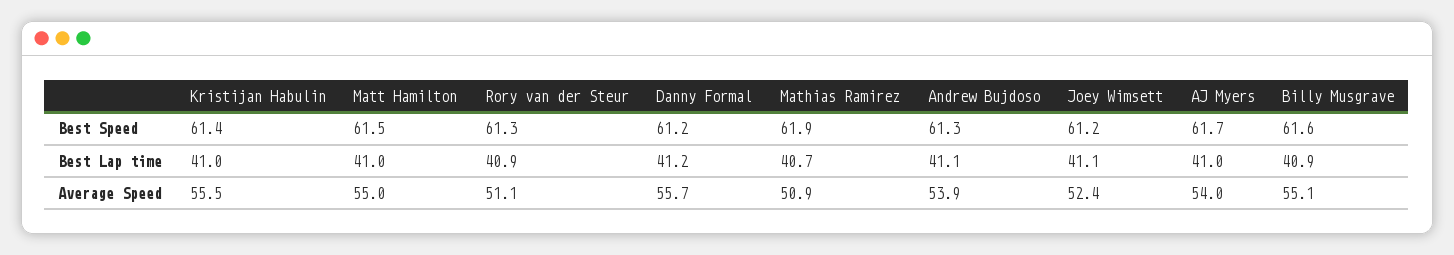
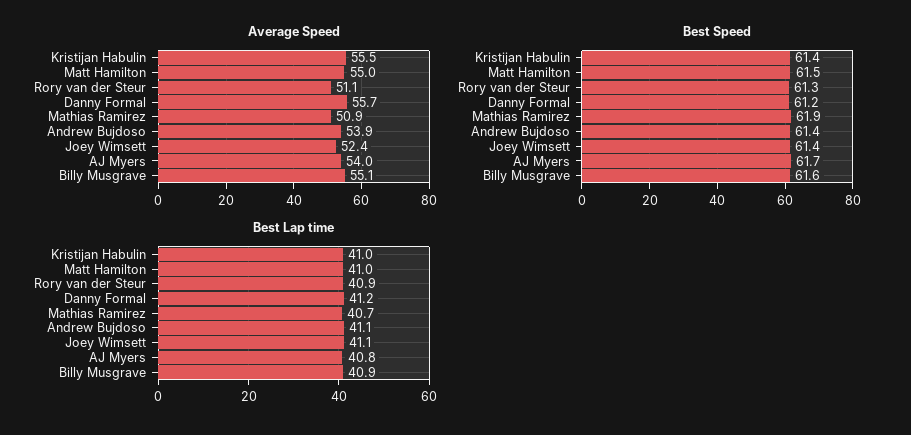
  {
    "Best Speed": {
      "Kristijan Habulin": 61.4,
      "Matt Hamilton": 61.5,
      "Rory van der Steur": 61.3,
      "Danny Formal": 61.2,
      "Mathias Ramirez": 61.9,
-     "Andrew Bujdoso": 61.3,
+     "Andrew Bujdoso": 61.4,
-     "Joey Wimsett": 61.2,
+     "Joey Wimsett": 61.4,
      "AJ Myers": 61.7,
      "Billy Musgrave": 61.6
    },
    "Best Lap time": {
      "Kristijan Habulin": 41,
      "Matt Hamilton": 41,
      "Rory van der Steur": 40.9,
      "Danny Formal": 41.2,
      "Mathias Ramirez": 40.7,
      "Andrew Bujdoso": 41.1,
      "Joey Wimsett": 41.1,
-     "AJ Myers": 41,
+     "AJ Myers": 40.8,
      "Billy Musgrave": 40.9
    },
    "Average Speed": {
      "Kristijan Habulin": 55.5,
      "Matt Hamilton": 55,
      "Rory van der Steur": 51.1,
      "Danny Formal": 55.7,
      "Mathias Ramirez": 50.9,
      "Andrew Bujdoso": 53.9,
      "Joey Wimsett": 52.4,
      "AJ Myers": 54,
      "Billy Musgrave": 55.1
    }
  }

